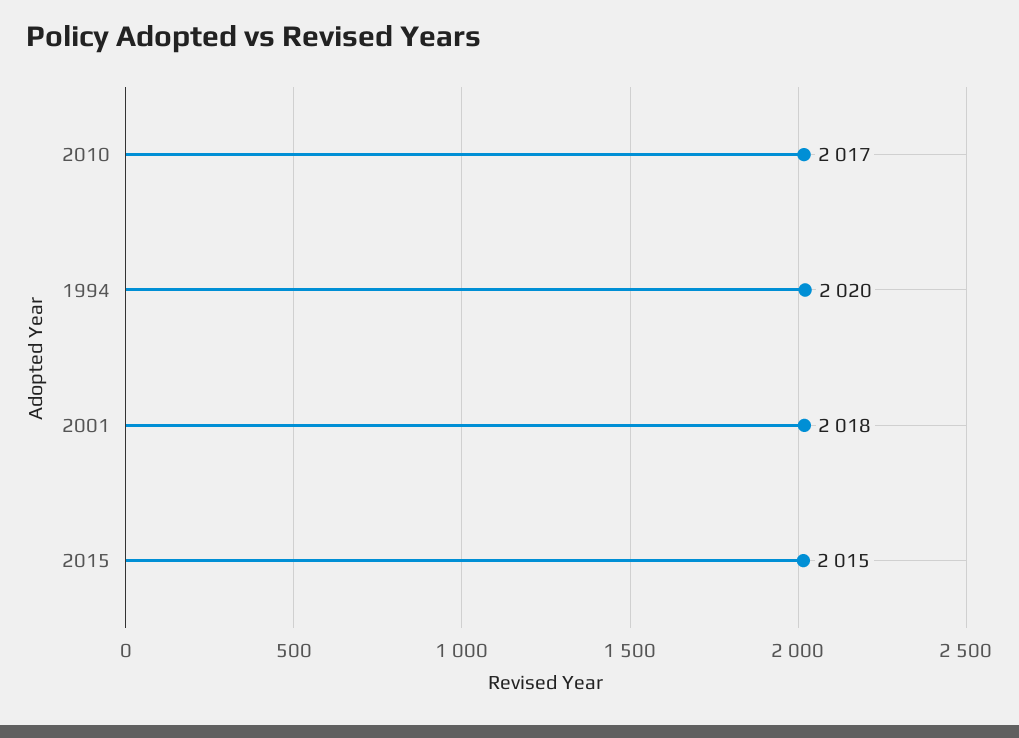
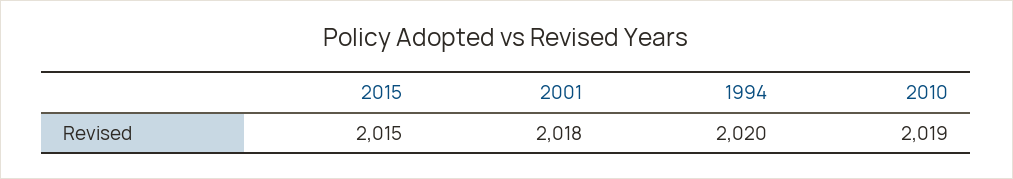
  {
-   "2010": 2017,
+   "2010": 2019,
    "1994": 2020,
    "2001": 2018,
    "2015": 2015
  }

